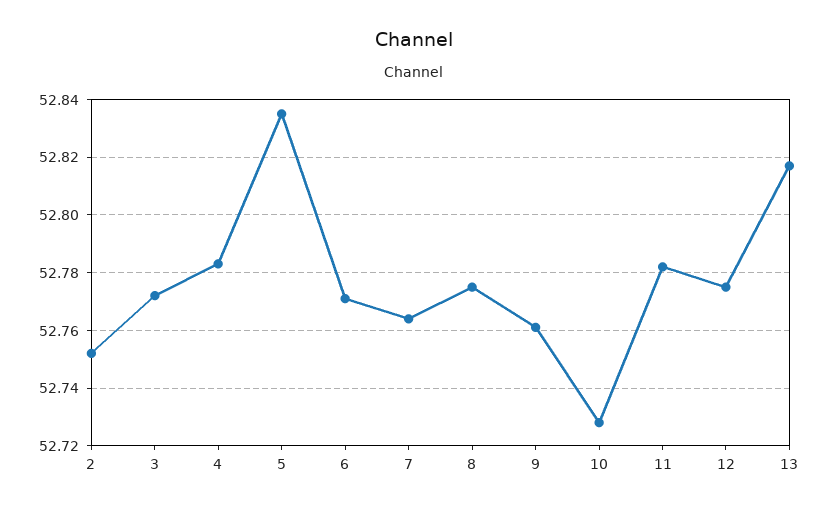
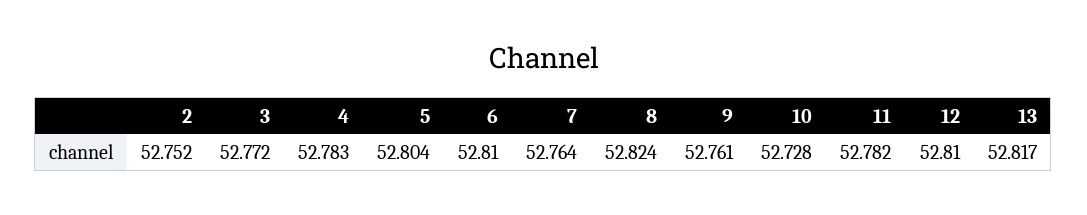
  {
    "2": 52.752,
    "3": 52.772,
    "4": 52.783,
-   "5": 52.835,
+   "5": 52.804,
-   "6": 52.77,
+   "6": 52.81,
    "7": 52.764,
-   "8": 52.775,
+   "8": 52.824,
    "9": 52.761,
    "10": 52.728,
    "11": 52.782,
-   "12": 52.775,
+   "12": 52.81,
    "13": 52.817
  }

